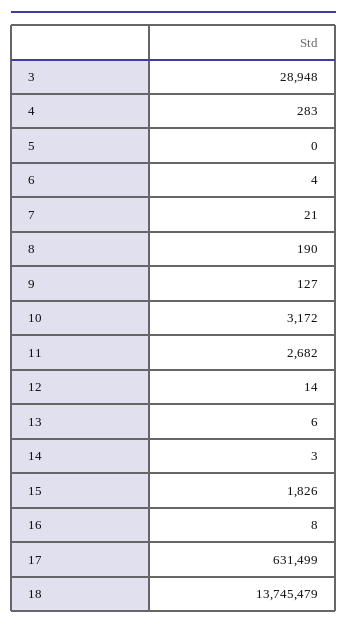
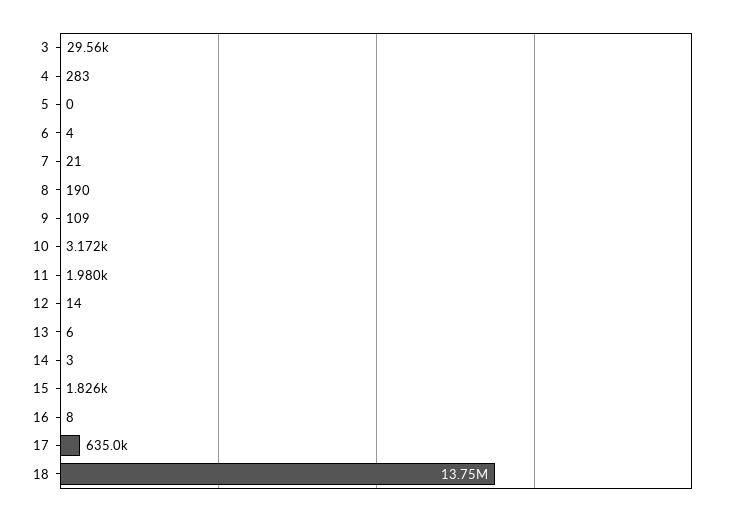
  {
-   "3": 28948,
+   "3": 29560,
    "4": 283,
    "5": 0,
    "6": 4,
    "7": 21,
    "8": 190,
-   "9": 127,
+   "9": 109,
    "10": 3172,
-   "11": 2682,
+   "11": 1980,
    "12": 14,
    "13": 6,
    "14": 3,
    "15": 1826,
    "16": 8,
-   "17": 631499,
+   "17": 635000,
    "18": 13745479
  }

